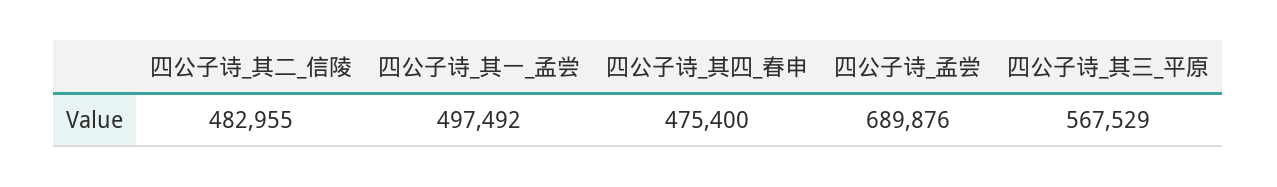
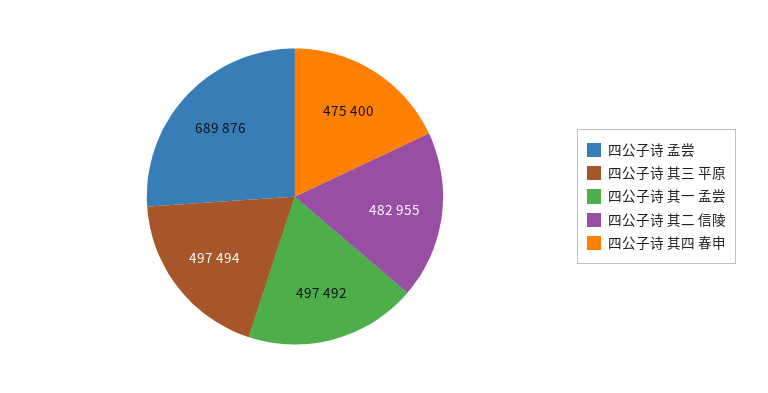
  {
    "四公子诗_其二_信陵": 482955,
    "四公子诗_其一_孟尝": 497492,
    "四公子诗_其四_春申": 475400,
    "四公子诗_孟尝": 689876,
-   "四公子诗_其三_平原": 567529
+   "四公子诗_其三_平原": 497494
  }

